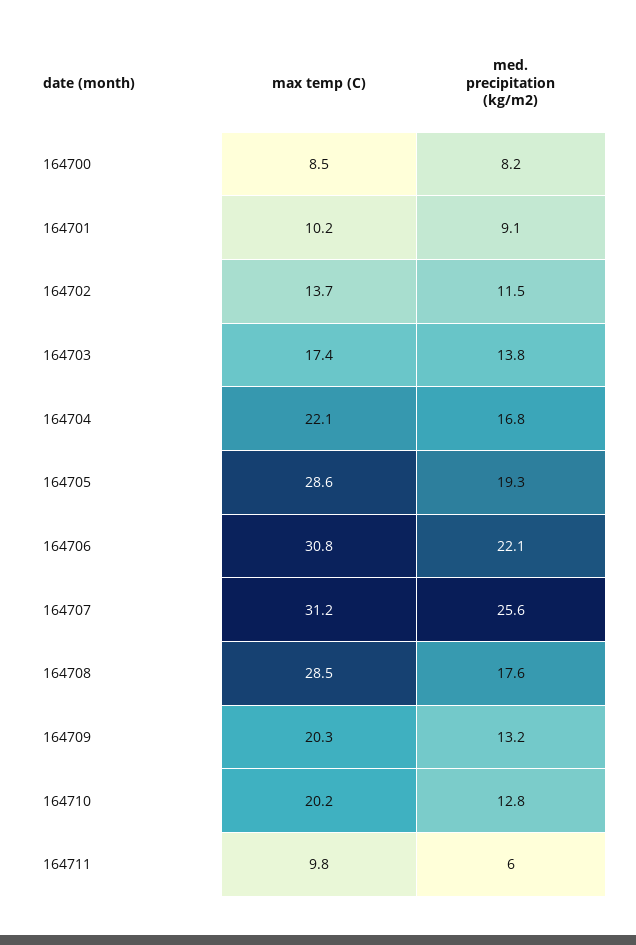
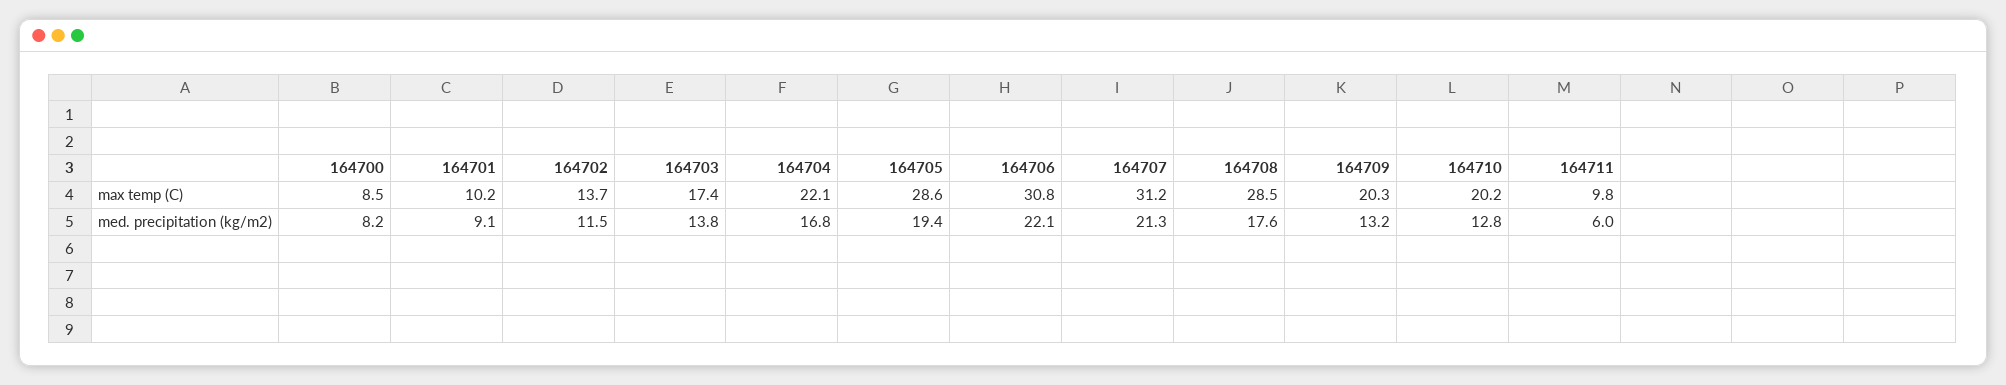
  {
    "max temp (C)": {
      "164700": 8.5,
      "164701": 10.2,
      "164702": 13.7,
      "164703": 17.4,
      "164704": 22.1,
      "164705": 28.6,
      "164706": 30.8,
      "164707": 31.2,
      "164708": 28.5,
      "164709": 20.3,
      "164710": 20.2,
      "164711": 9.8
    },
    "med. precipitation (kg/m2)": {
      "164700": 8.2,
      "164701": 9.1,
      "164702": 11.5,
      "164703": 13.8,
      "164704": 16.8,
-     "164705": 19.3,
+     "164705": 19.4,
      "164706": 22.1,
-     "164707": 25.6,
+     "164707": 21.3,
      "164708": 17.6,
      "164709": 13.2,
      "164710": 12.8,
      "164711": 6
    }
  }

